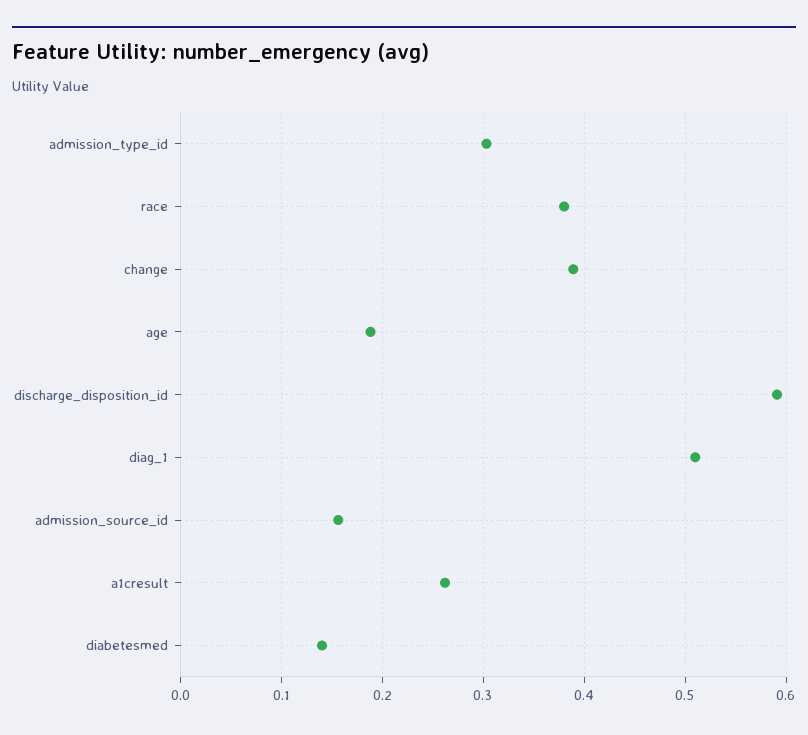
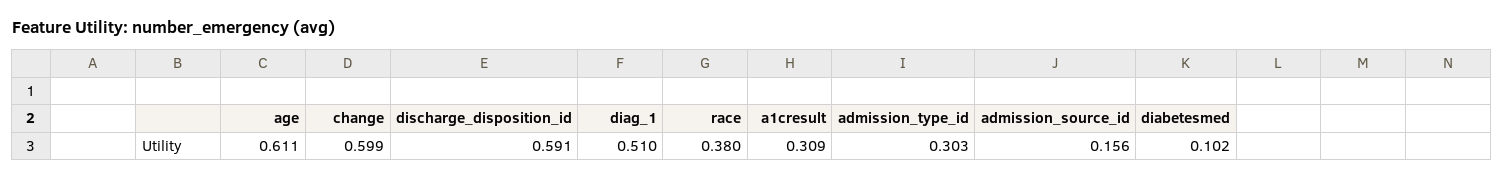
  {
    "admission_type_id": 0.303,
    "race": 0.38,
-   "change": 0.39,
+   "change": 0.599,
-   "age": 0.19,
+   "age": 0.611,
    "discharge_disposition_id": 0.591,
    "diag_1": 0.51,
    "admission_source_id": 0.156,
-   "a1cresult": 0.26,
+   "a1cresult": 0.309,
-   "diabetesmed": 0.14
+   "diabetesmed": 0.102
  }

